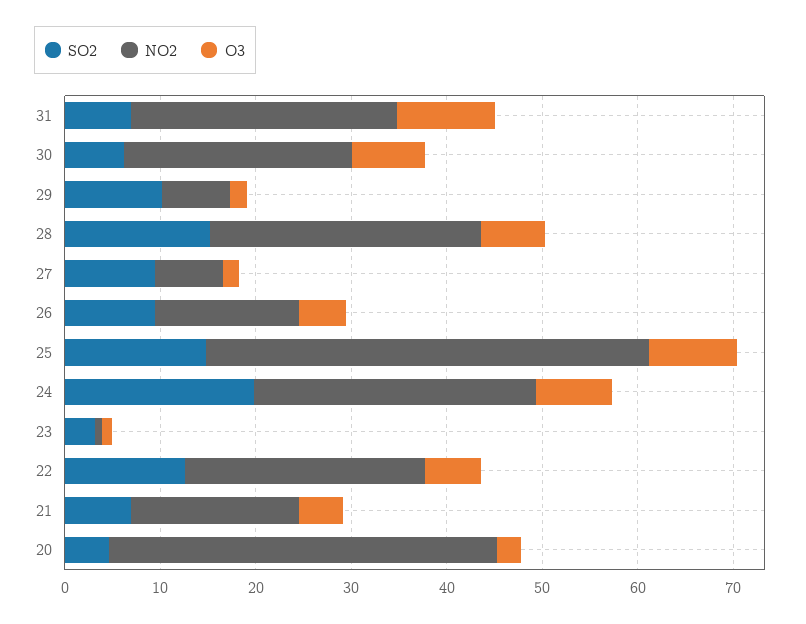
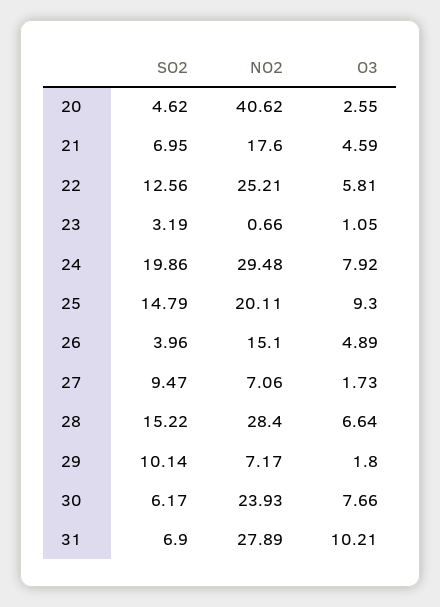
  {
    "SO2": {
      "31": 6.9,
      "30": 6.17,
      "29": 10.14,
      "28": 15.22,
      "27": 9.47,
-     "26": 10,
+     "26": 3.96,
      "25": 14.79,
      "24": 19.86,
      "23": 3.19,
      "22": 12.56,
      "21": 6.95,
      "20": 4.62
    },
    "NO2": {
      "31": 27.89,
      "30": 23.93,
      "29": 7.17,
      "28": 28.4,
      "27": 7.06,
      "26": 15.1,
-     "25": 46,
+     "25": 20.11,
      "24": 29.48,
      "23": 0.66,
      "22": 25.21,
      "21": 17.6,
      "20": 40.62
    },
    "O3": {
      "31": 10.21,
      "30": 7.66,
      "29": 1.8,
      "28": 6.64,
      "27": 1.73,
      "26": 4.89,
      "25": 9.3,
      "24": 7.92,
      "23": 1.05,
      "22": 5.81,
      "21": 4.59,
      "20": 2.55
    }
  }

